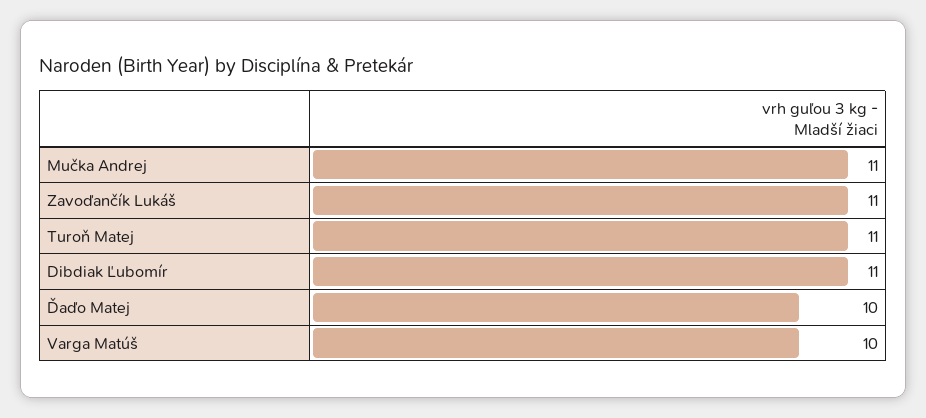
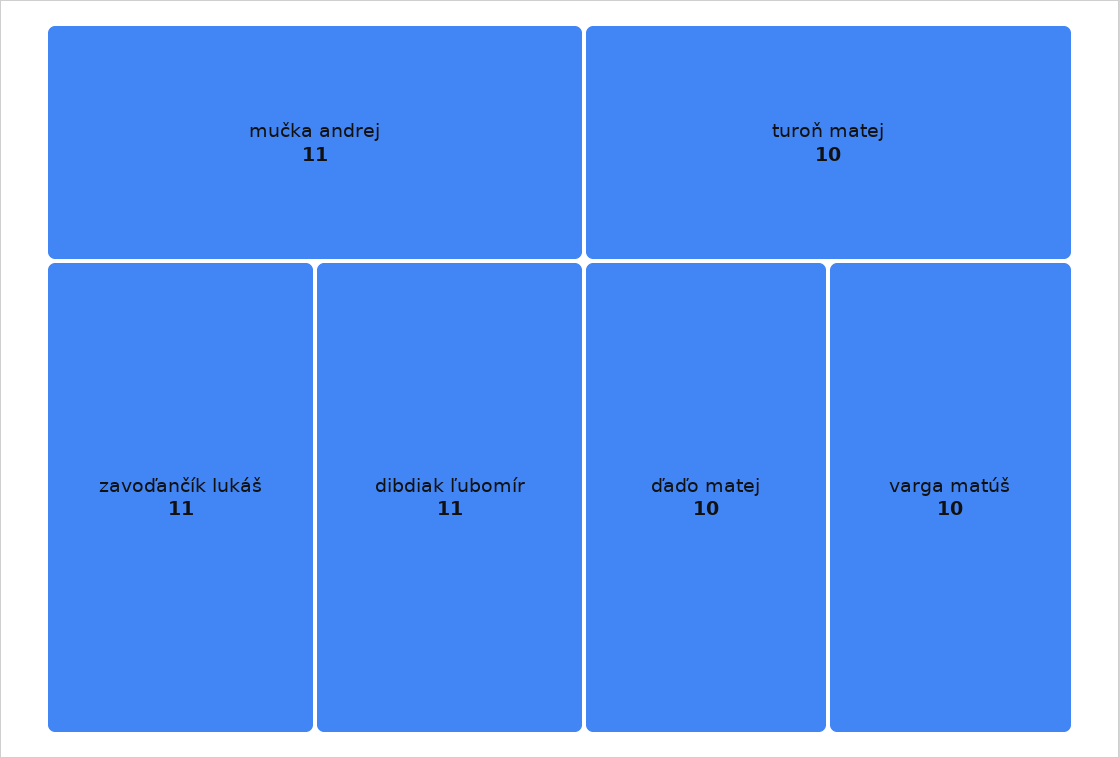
  {
    "Mučka Andrej": 11,
    "Zavoďančík Lukáš": 11,
-   "Turoň Matej": 11,
+   "Turoň Matej": 10,
    "Dibdiak Ľubomír": 11,
    "Ďaďo Matej": 10,
    "Varga Matúš": 10
  }

